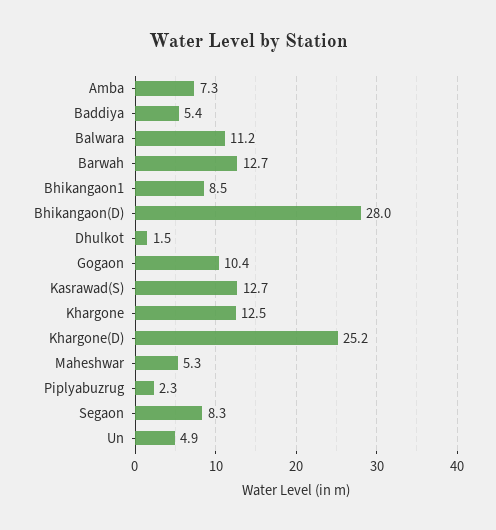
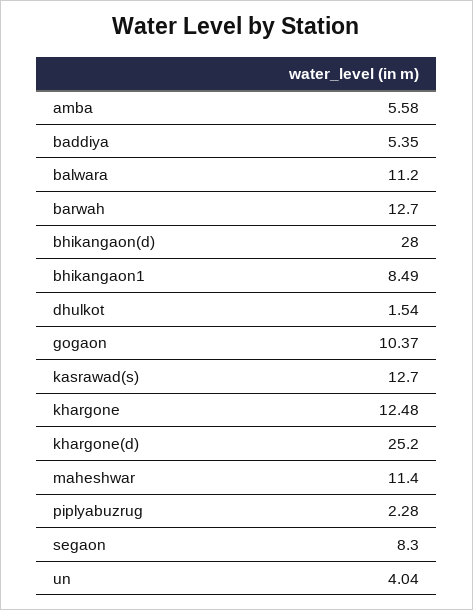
  {
-   "Amba": 7.3,
+   "Amba": 5.58,
    "Baddiya": 5.35,
    "Balwara": 11.2,
    "Barwah": 12.7,
    "Bhikangaon1": 8.49,
    "Bhikangaon(D)": 28,
    "Dhulkot": 1.54,
    "Gogaon": 10.37,
    "Kasrawad(S)": 12.7,
    "Khargone": 12.48,
    "Khargone(D)": 25.2,
-   "Maheshwar": 5.3,
+   "Maheshwar": 11.4,
    "Piplyabuzrug": 2.28,
    "Segaon": 8.3,
-   "Un": 4.9
+   "Un": 4.04
  }

